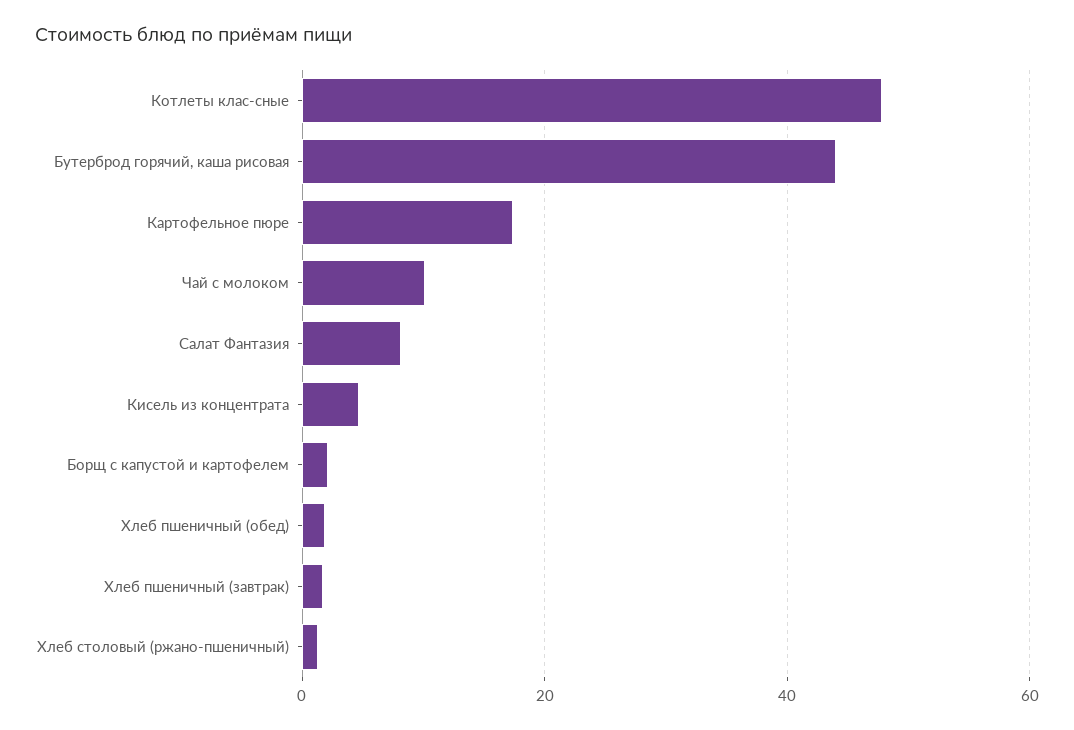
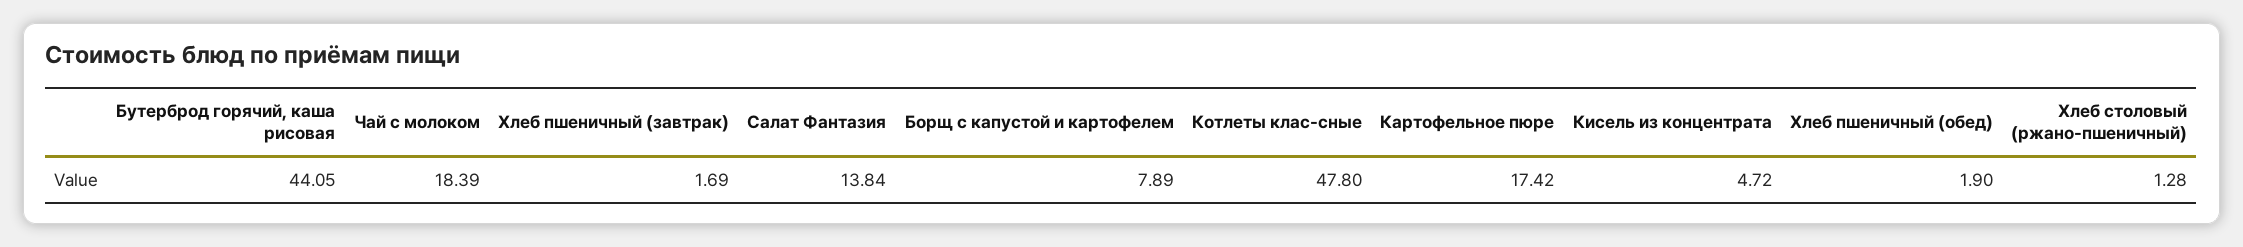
  {
    "Котлеты клас-сные": 47.8,
    "Бутерброд горячий, каша рисовая": 44.05,
    "Картофельное пюре": 17.42,
-   "Чай с молоком": 10,
+   "Чай с молоком": 18.39,
-   "Салат Фантазия": 8,
+   "Салат Фантазия": 13.84,
    "Кисель из концентрата": 4.72,
-   "Борщ с капустой и картофелем": 2,
+   "Борщ с капустой и картофелем": 7.89,
    "Хлеб пшеничный (обед)": 1.9,
    "Хлеб пшеничный (завтрак)": 1.69,
    "Хлеб столовый (ржано-пшеничный)": 1.28
  }

